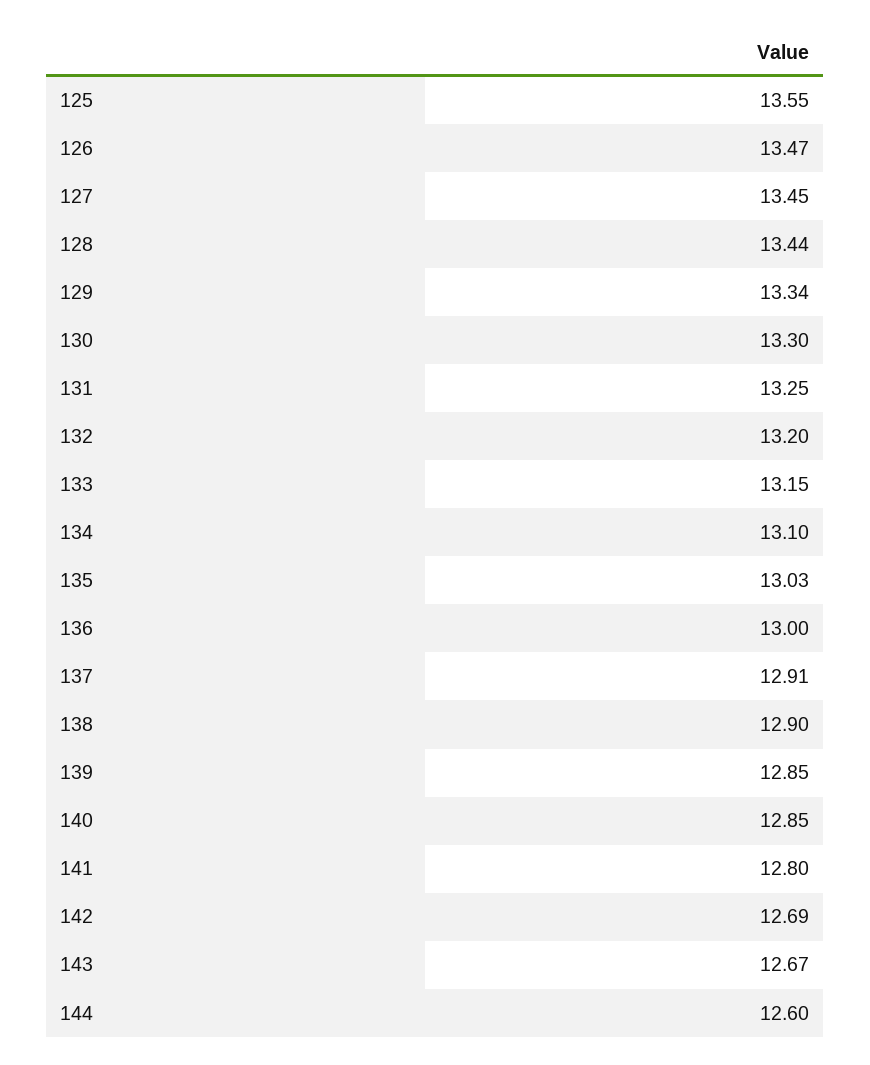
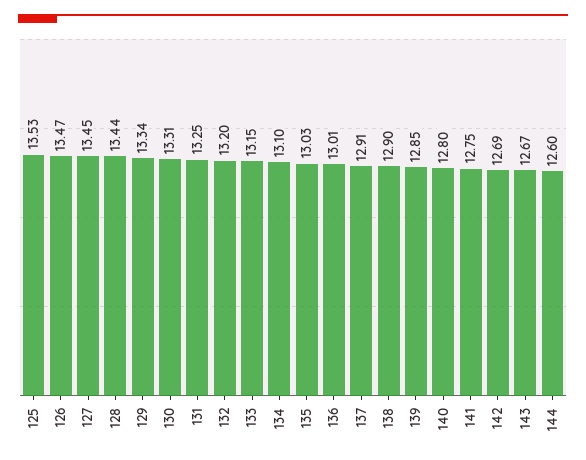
  {
-   "125": 13.55,
+   "125": 13.53,
    "126": 13.47,
    "127": 13.45,
    "128": 13.44,
    "129": 13.34,
-   "130": 13.3,
+   "130": 13.31,
    "131": 13.25,
    "132": 13.2,
    "133": 13.15,
    "134": 13.1,
    "135": 13.03,
-   "136": 13,
+   "136": 13.01,
    "137": 12.91,
    "138": 12.9,
    "139": 12.85,
-   "140": 12.85,
+   "140": 12.8,
-   "141": 12.8,
+   "141": 12.75,
    "142": 12.69,
    "143": 12.67,
    "144": 12.6
  }

